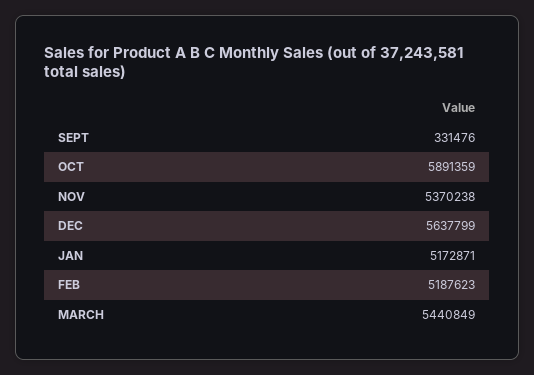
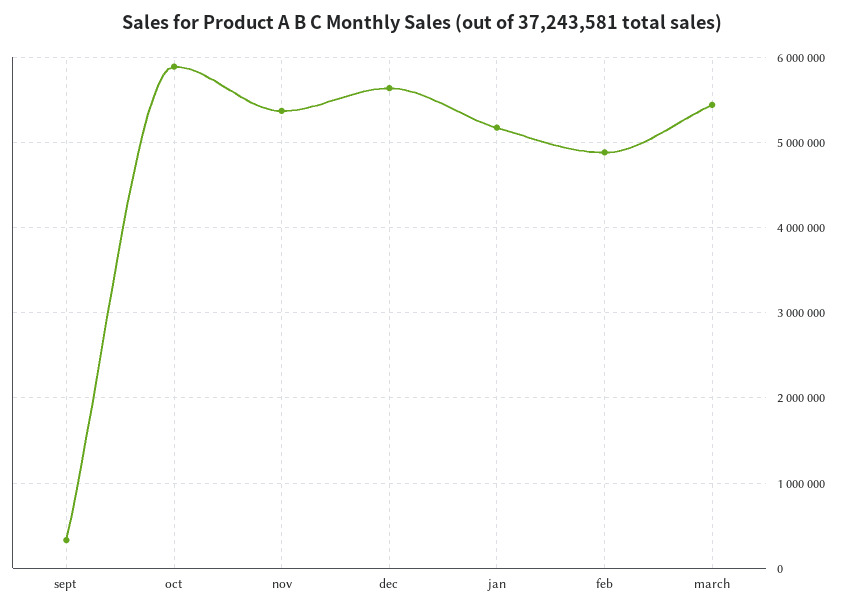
  {
    "SEPT": 331476,
    "OCT": 5891359,
    "NOV": 5370238,
    "DEC": 5637799,
    "JAN": 5172871,
-   "FEB": 5187623,
+   "FEB": 4900000,
    "MARCH": 5440849
  }

